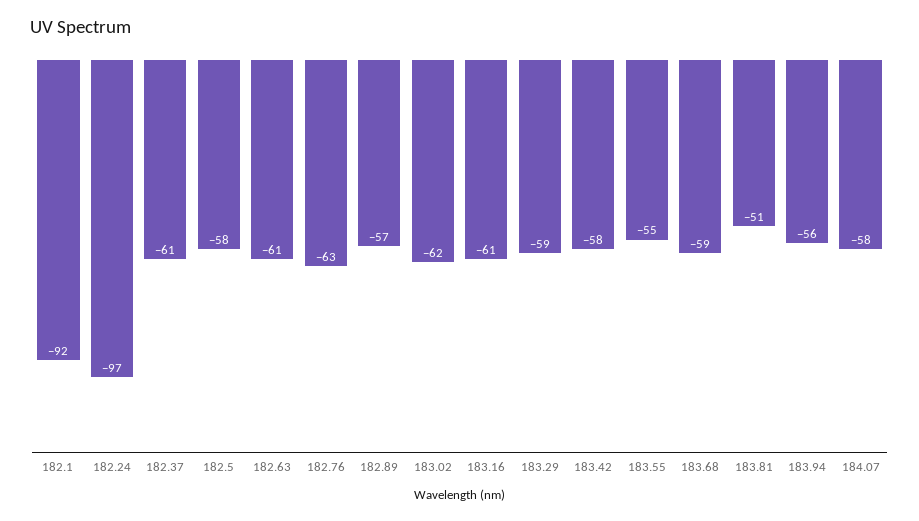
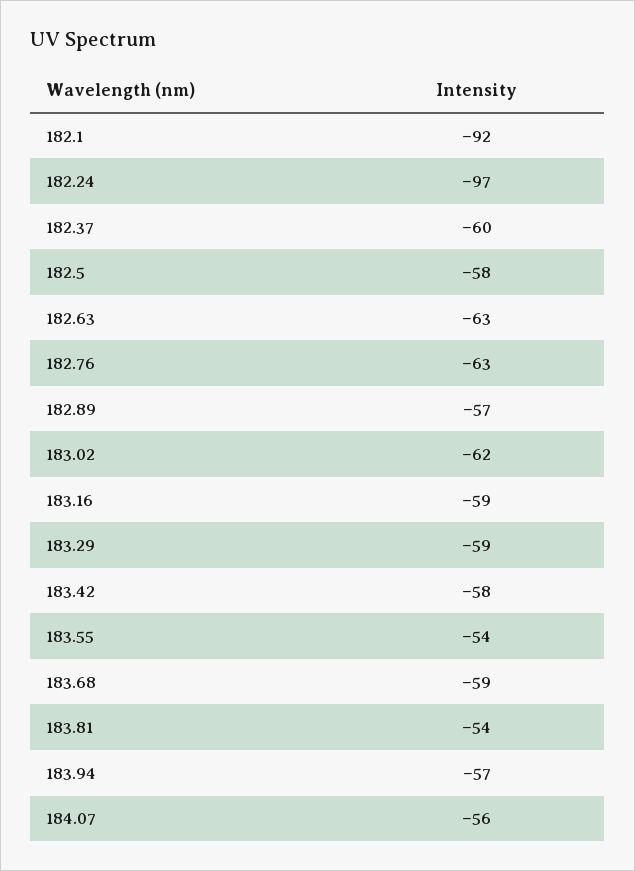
  {
    "182.1": -92,
    "182.24": -97,
-   "182.37": -61,
+   "182.37": -60,
    "182.5": -58,
-   "182.63": -61,
+   "182.63": -63,
    "182.76": -63,
    "182.89": -57,
    "183.02": -62,
-   "183.16": -61,
+   "183.16": -59,
    "183.29": -59,
    "183.42": -58,
-   "183.55": -55,
+   "183.55": -54,
    "183.68": -59,
-   "183.81": -51,
+   "183.81": -54,
-   "183.94": -56,
+   "183.94": -57,
-   "184.07": -58
+   "184.07": -56
  }

